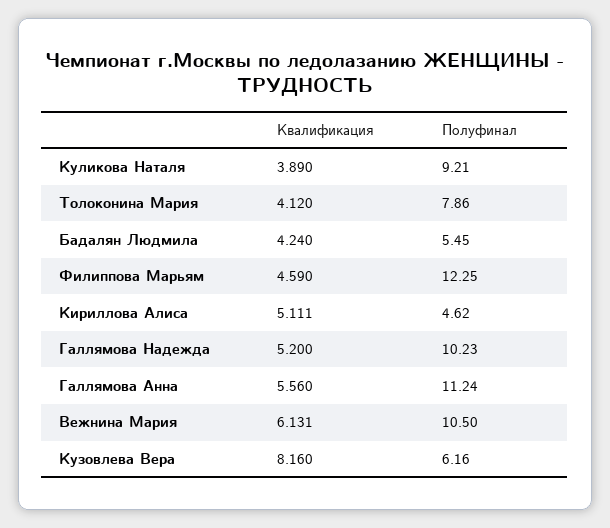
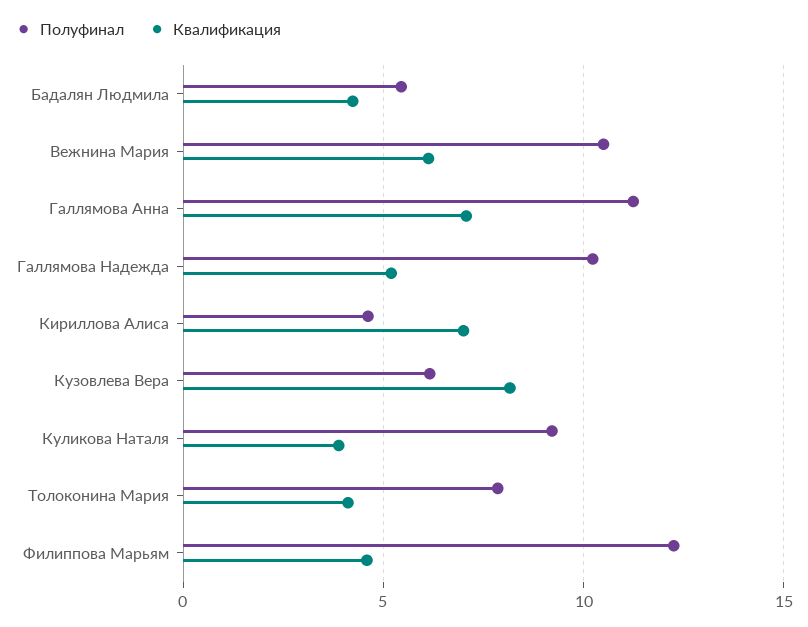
  {
    "Квалификация": {
      "Куликова Наталя": 3.89,
      "Толоконина Мария": 4.12,
      "Бадалян Людмила": 4.24,
      "Филиппова Марьям": 4.59,
-     "Кириллова Алиса": 5.111,
+     "Кириллова Алиса": 7,
      "Галлямова Надежда": 5.2,
-     "Галлямова Анна": 5.56,
+     "Галлямова Анна": 7,
      "Вежнина Мария": 6.131,
      "Кузовлева Вера": 8.16
    },
    "Полуфинал": {
      "Куликова Наталя": 9.21,
      "Толоконина Мария": 7.86,
      "Бадалян Людмила": 5.45,
      "Филиппова Марьям": 12.25,
      "Кириллова Алиса": 4.62,
      "Галлямова Надежда": 10.23,
      "Галлямова Анна": 11.24,
      "Вежнина Мария": 10.5,
      "Кузовлева Вера": 6.16
    }
  }

